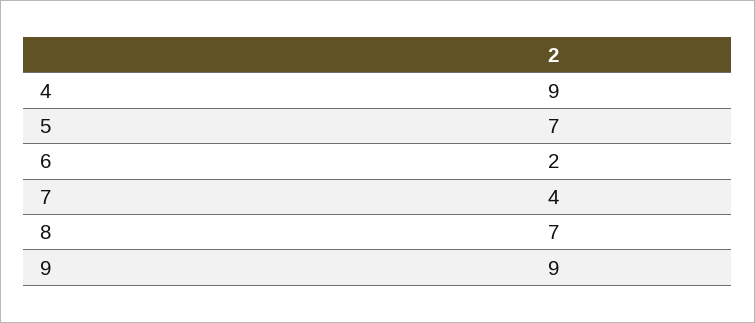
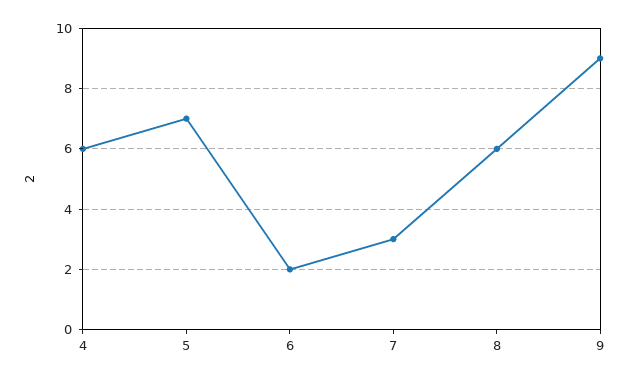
  {
-   "4": 9,
+   "4": 6,
    "5": 7,
    "6": 2,
-   "7": 4,
+   "7": 3,
-   "8": 7,
+   "8": 6,
    "9": 9
  }

